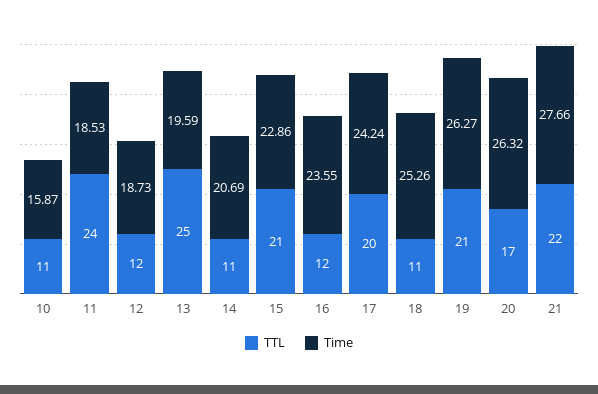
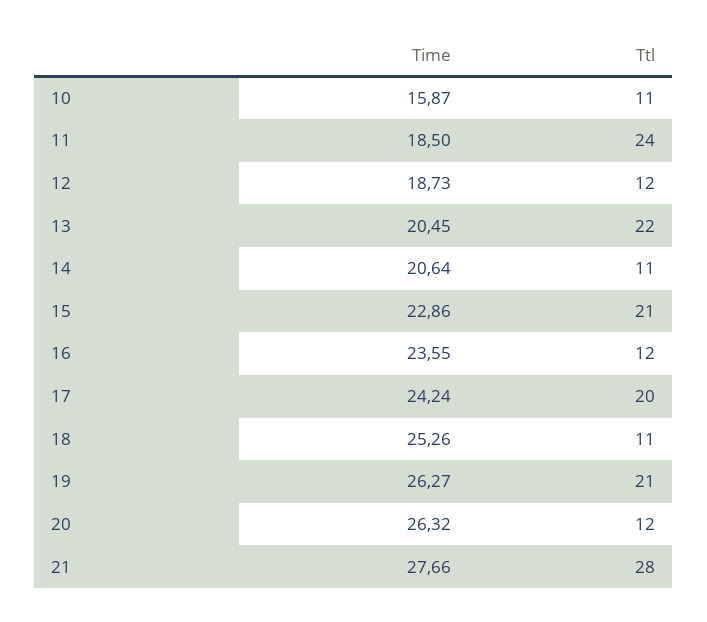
  {
    "TTL": {
      "10": 11,
      "11": 24,
      "12": 12,
-     "13": 25,
+     "13": 22,
      "14": 11,
      "15": 21,
      "16": 12,
      "17": 20,
      "18": 11,
      "19": 21,
-     "20": 17,
+     "20": 12,
-     "21": 22
+     "21": 28
    },
    "Time": {
      "10": 15.87,
-     "11": 18.53,
+     "11": 18.5,
      "12": 18.73,
-     "13": 19.59,
+     "13": 20.45,
-     "14": 20.69,
+     "14": 20.64,
      "15": 22.86,
      "16": 23.55,
      "17": 24.24,
      "18": 25.26,
      "19": 26.27,
      "20": 26.32,
      "21": 27.66
    }
  }

